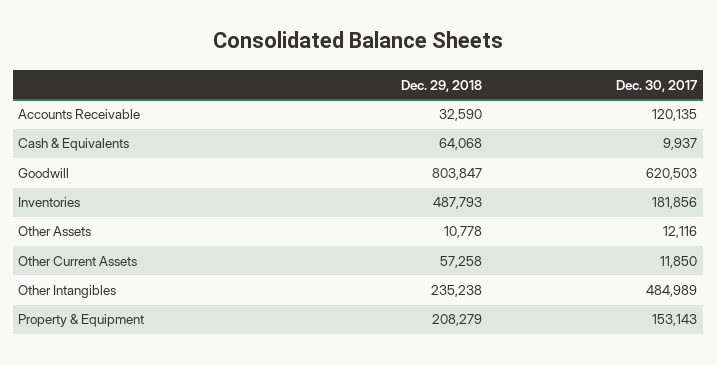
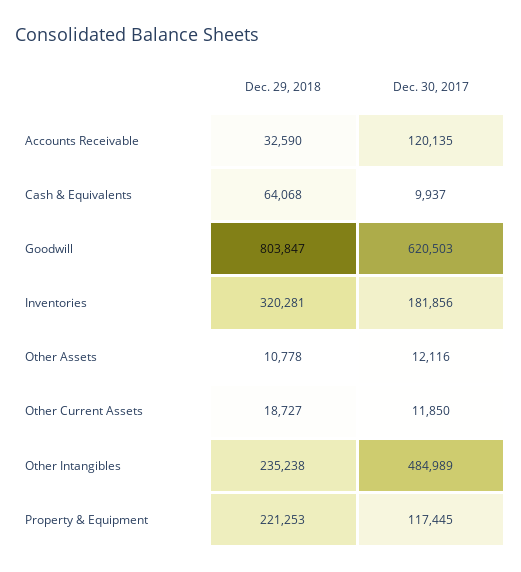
  {
    "Dec. 29, 2018": {
      "Accounts Receivable": 32590,
      "Cash & Equivalents": 64068,
      "Goodwill": 803847,
-     "Inventories": 487793,
+     "Inventories": 320281,
      "Other Assets": 10778,
-     "Other Current Assets": 57258,
+     "Other Current Assets": 18727,
      "Other Intangibles": 235238,
-     "Property & Equipment": 208279
+     "Property & Equipment": 221253
    },
    "Dec. 30, 2017": {
      "Accounts Receivable": 120135,
      "Cash & Equivalents": 9937,
      "Goodwill": 620503,
      "Inventories": 181856,
      "Other Assets": 12116,
      "Other Current Assets": 11850,
      "Other Intangibles": 484989,
-     "Property & Equipment": 153143
+     "Property & Equipment": 117445
    }
  }

